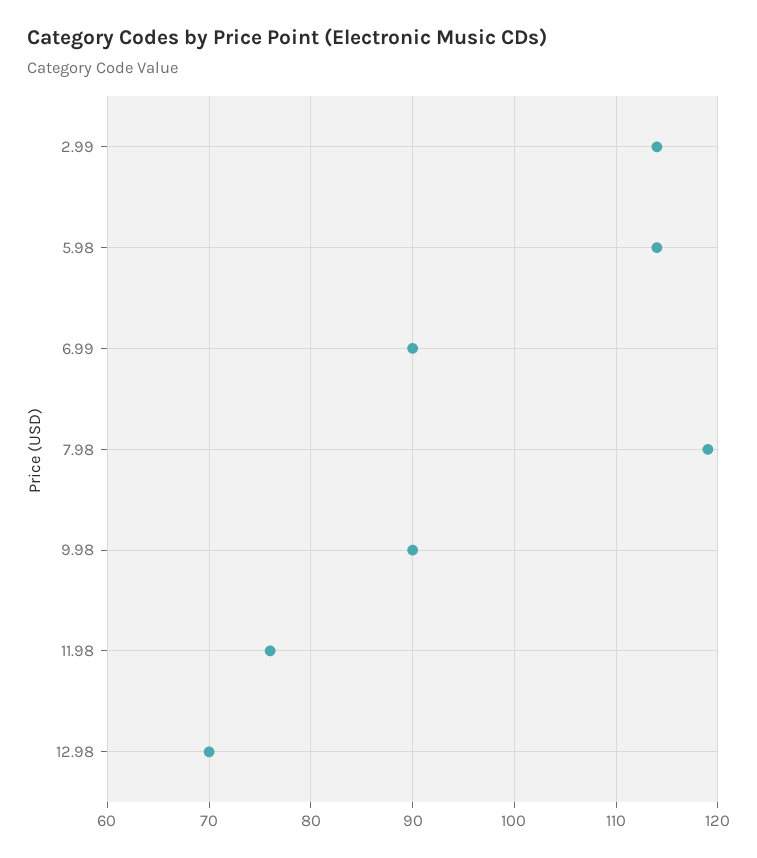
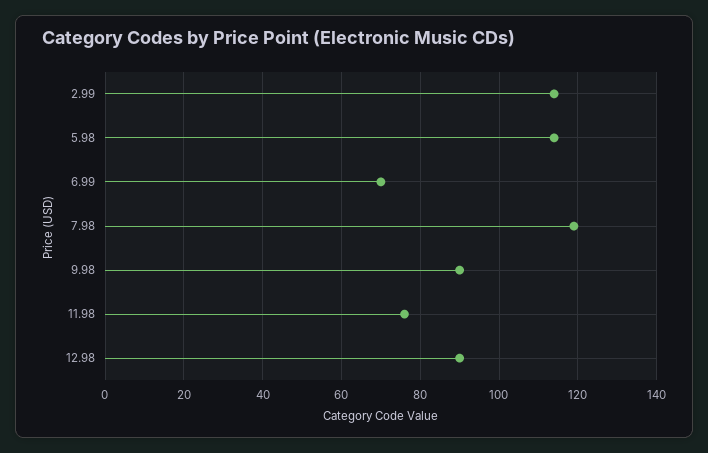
  {
    "2.99": 114,
    "5.98": 114,
-   "6.99": 90,
+   "6.99": 70,
    "7.98": 119,
    "9.98": 90,
    "11.98": 76,
-   "12.98": 70
+   "12.98": 90
  }

